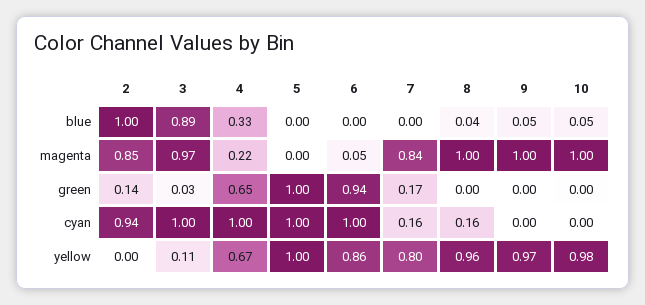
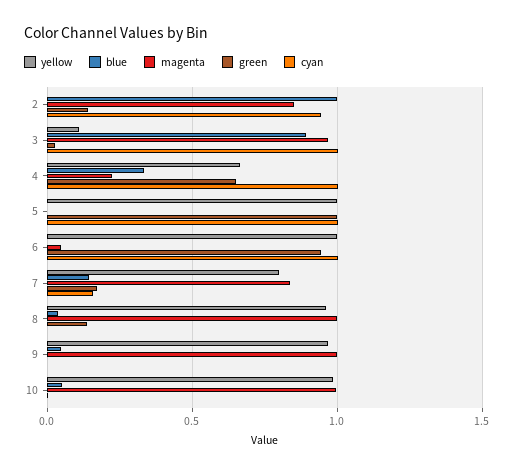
  {
    "blue": {
      "2": 1,
      "3": 0.89,
      "4": 0.33,
      "5": 0,
      "6": 0,
-     "7": 0,
+     "7": 0.15,
      "8": 0.04,
      "9": 0.05,
      "10": 0.05
    },
    "magenta": {
      "2": 0.85,
      "3": 0.97,
      "4": 0.22,
      "5": 0,
      "6": 0.05,
      "7": 0.84,
      "8": 1,
      "9": 1,
      "10": 1
    },
    "green": {
      "2": 0.14,
      "3": 0.03,
      "4": 0.65,
      "5": 1,
      "6": 0.94,
      "7": 0.17,
-     "8": 0,
+     "8": 0.15,
      "9": 0,
      "10": 0
    },
    "cyan": {
      "2": 0.94,
      "3": 1,
      "4": 1,
      "5": 1,
      "6": 1,
      "7": 0.16,
-     "8": 0.16,
+     "8": 0,
      "9": 0,
      "10": 0
    },
    "yellow": {
      "2": 0,
      "3": 0.11,
      "4": 0.67,
      "5": 1,
-     "6": 0.86,
+     "6": 1,
      "7": 0.8,
      "8": 0.96,
      "9": 0.97,
      "10": 0.98
    }
  }

